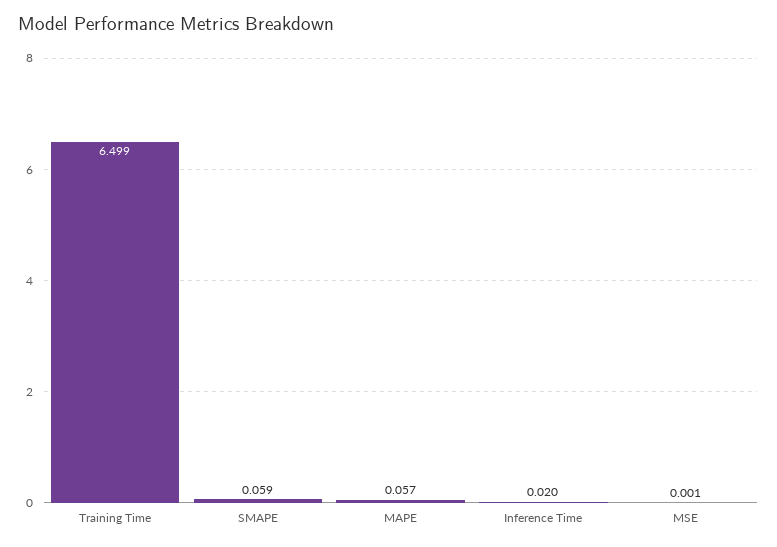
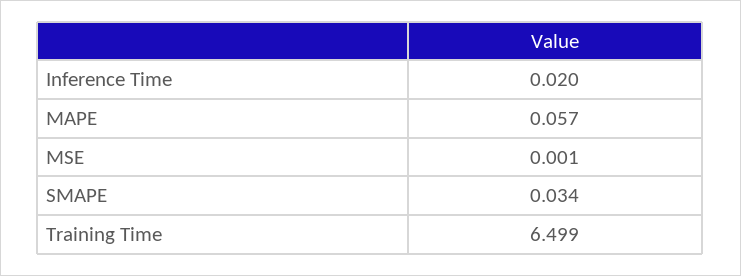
  {
    "Training Time": 6.499,
-   "SMAPE": 0.059,
+   "SMAPE": 0.034,
    "MAPE": 0.057,
    "Inference Time": 0.02,
    "MSE": 0.001
  }

